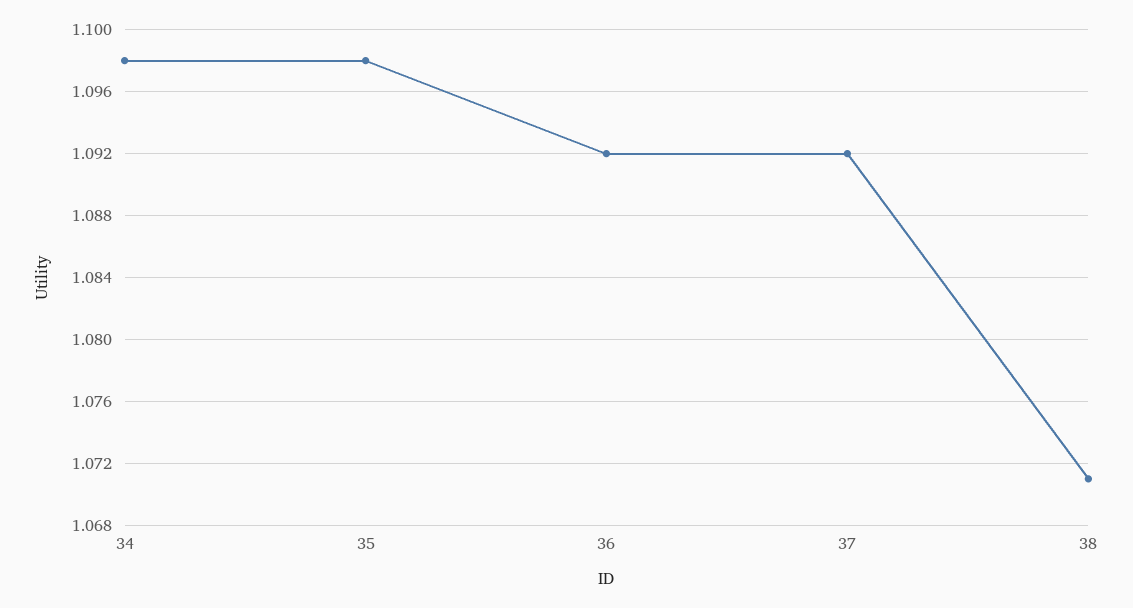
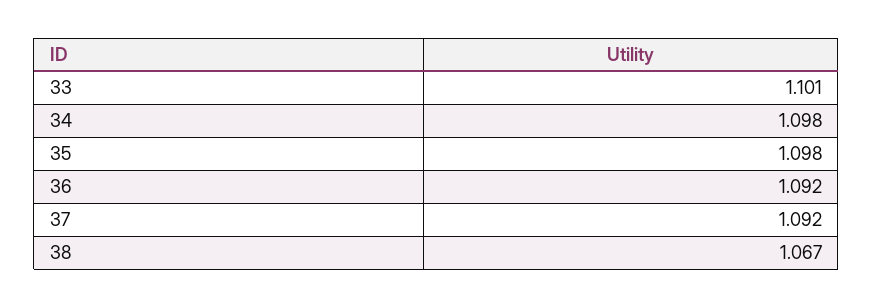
  {
    "34": 1.098,
    "35": 1.098,
    "36": 1.092,
    "37": 1.092,
-   "38": 1.071
+   "38": 1.067,
+   "33": 1.101
  }

